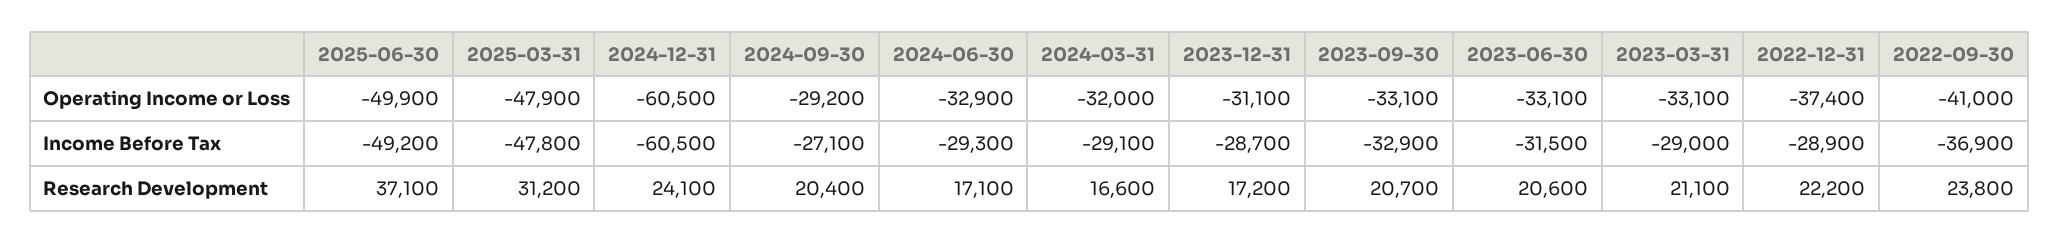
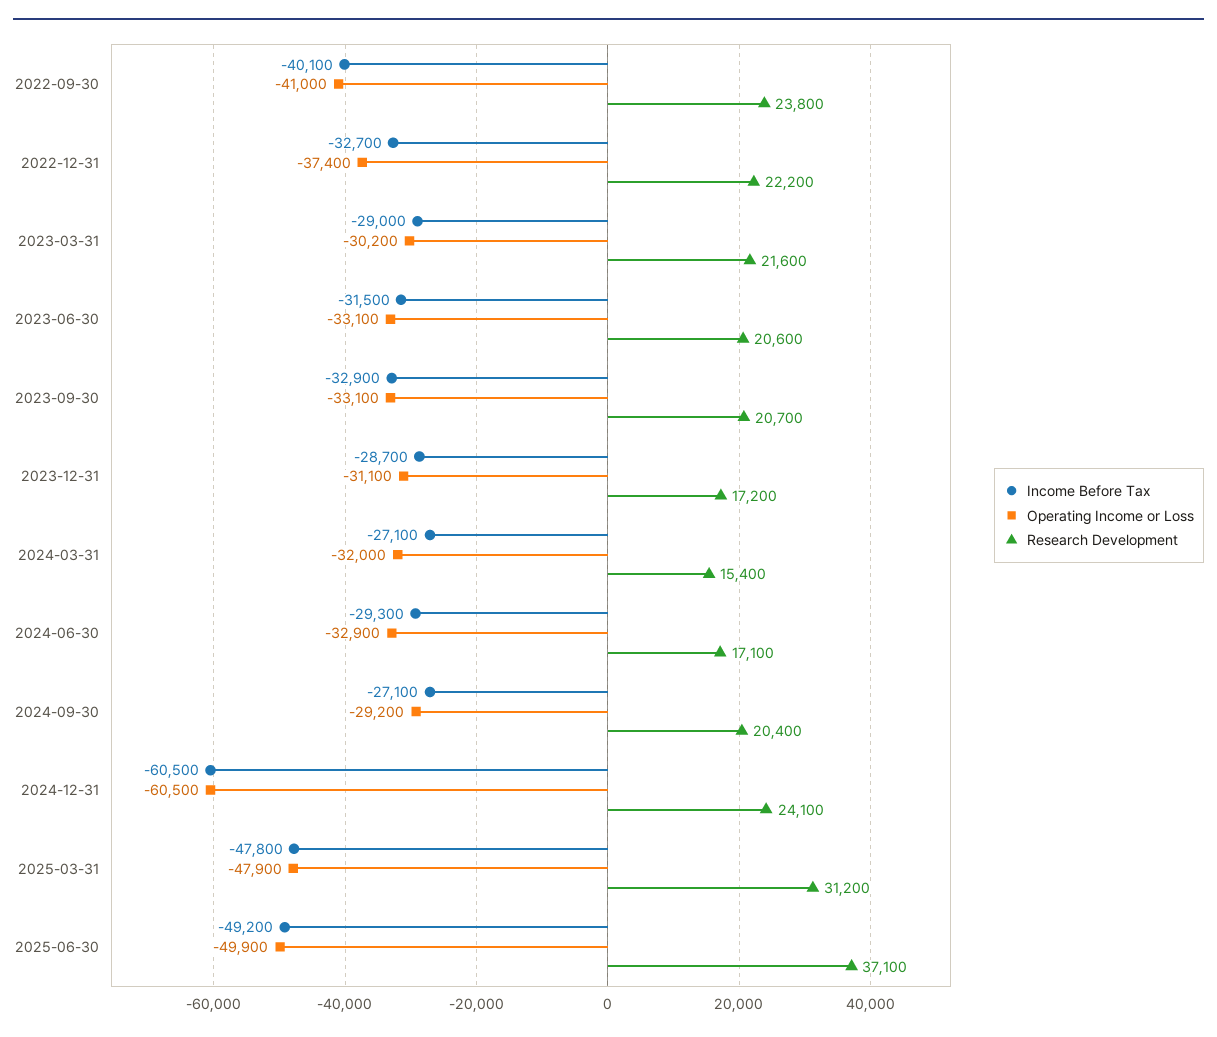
  {
    "Operating Income or Loss": {
      "2025-06-30": -49900,
      "2025-03-31": -47900,
      "2024-12-31": -60500,
      "2024-09-30": -29200,
      "2024-06-30": -32900,
      "2024-03-31": -32000,
      "2023-12-31": -31100,
      "2023-09-30": -33100,
      "2023-06-30": -33100,
-     "2023-03-31": -33100,
+     "2023-03-31": -30200,
      "2022-12-31": -37400,
      "2022-09-30": -41000
    },
    "Income Before Tax": {
      "2025-06-30": -49200,
      "2025-03-31": -47800,
      "2024-12-31": -60500,
      "2024-09-30": -27100,
      "2024-06-30": -29300,
-     "2024-03-31": -29100,
+     "2024-03-31": -27100,
      "2023-12-31": -28700,
      "2023-09-30": -32900,
      "2023-06-30": -31500,
      "2023-03-31": -29000,
-     "2022-12-31": -28900,
+     "2022-12-31": -32700,
-     "2022-09-30": -36900
+     "2022-09-30": -40100
    },
    "Research Development": {
      "2025-06-30": 37100,
      "2025-03-31": 31200,
      "2024-12-31": 24100,
      "2024-09-30": 20400,
      "2024-06-30": 17100,
-     "2024-03-31": 16600,
+     "2024-03-31": 15400,
      "2023-12-31": 17200,
      "2023-09-30": 20700,
      "2023-06-30": 20600,
-     "2023-03-31": 21100,
+     "2023-03-31": 21600,
      "2022-12-31": 22200,
      "2022-09-30": 23800
    }
  }

